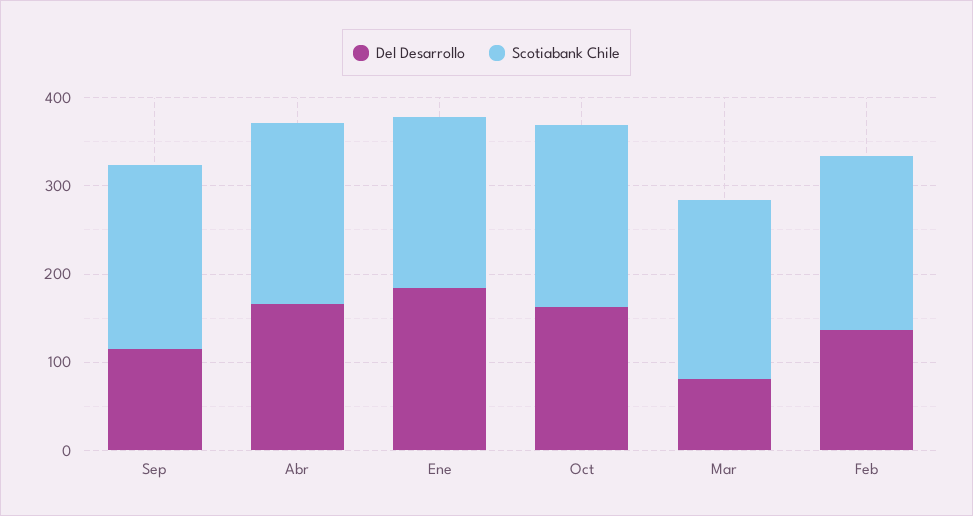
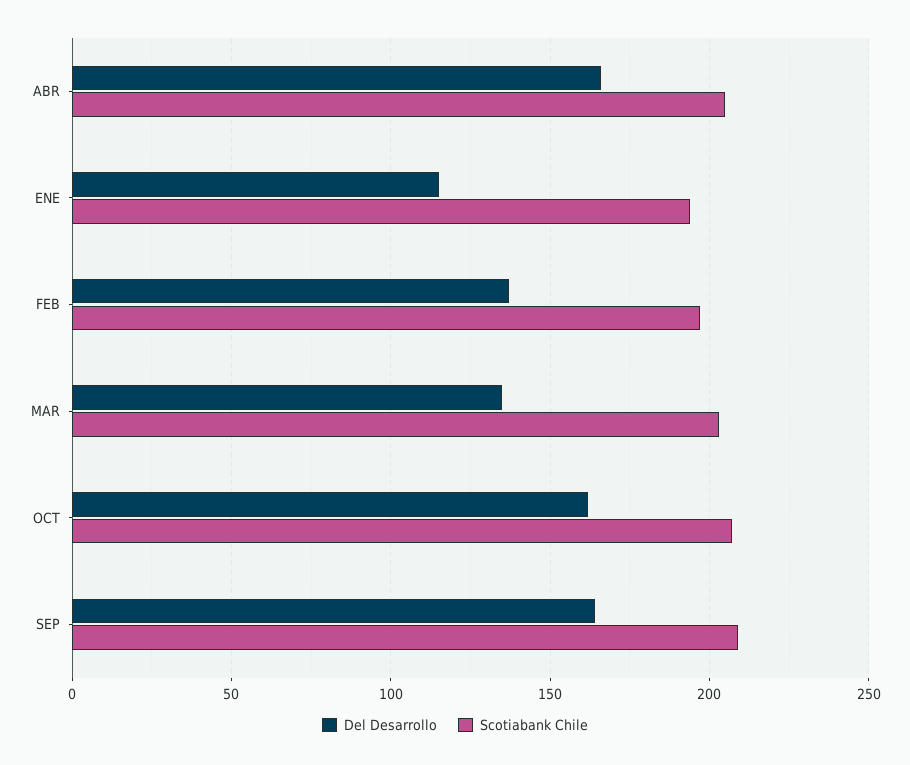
  {
    "Del Desarrollo": {
-     "Sep": 120,
+     "Sep": 165,
      "Abr": 165,
-     "Ene": 180,
+     "Ene": 115,
      "Oct": 160,
-     "Mar": 80,
+     "Mar": 135,
      "Feb": 135
    },
    "Scotiabank Chile": {
      "Sep": 210,
      "Abr": 205,
      "Ene": 195,
      "Oct": 205,
      "Mar": 205,
      "Feb": 195
    }
  }

